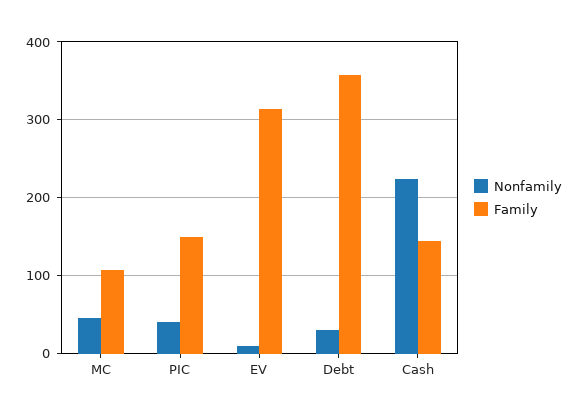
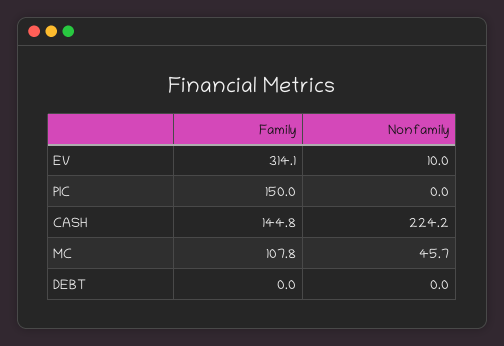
  {
    "Nonfamily": {
      "MC": 45.7,
-     "PIC": 40,
+     "PIC": 0,
      "EV": 10,
-     "Debt": 30,
+     "Debt": 0,
      "Cash": 224.2
    },
    "Family": {
      "MC": 107.8,
      "PIC": 150,
      "EV": 314.1,
-     "Debt": 360,
+     "Debt": 0,
      "Cash": 144.8
    }
  }

